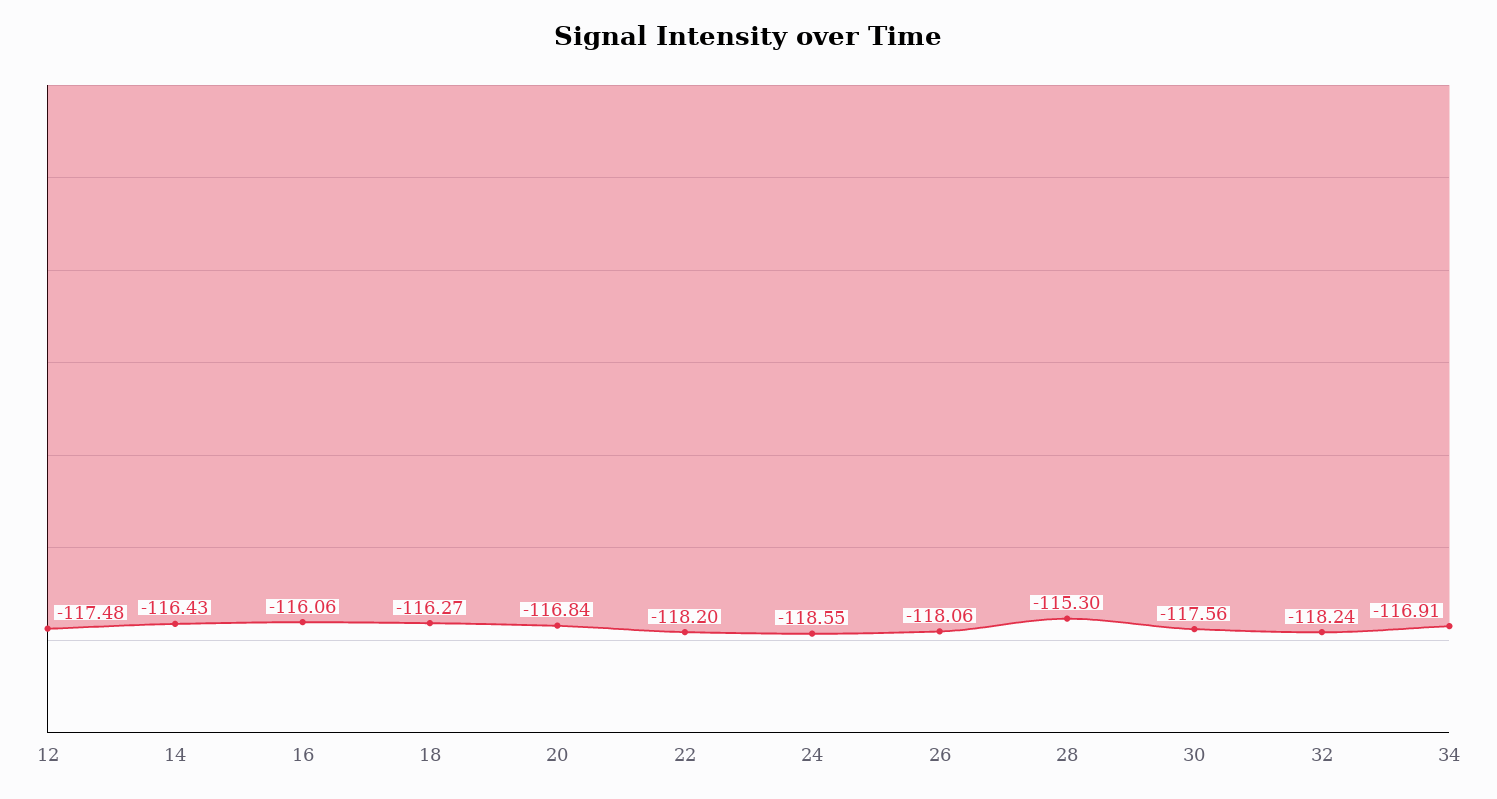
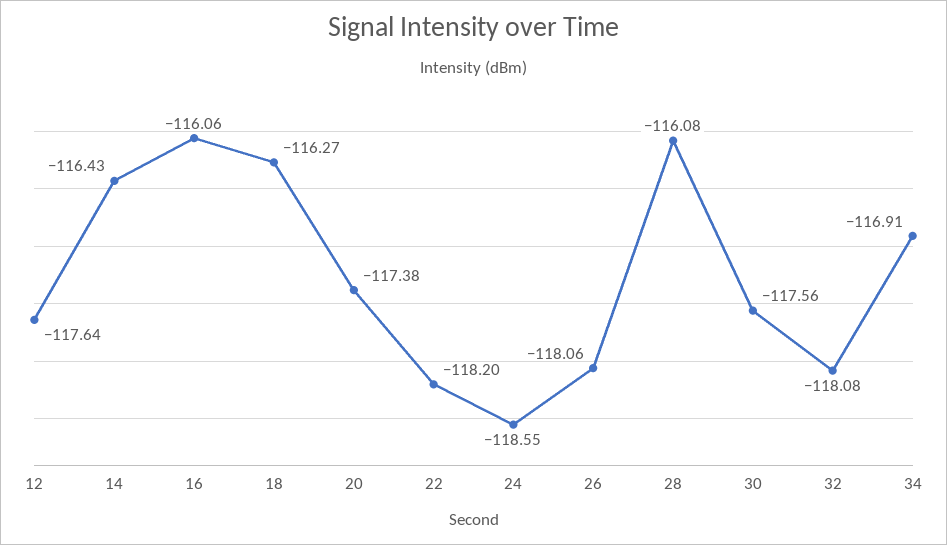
  {
-   "12": -117.48,
+   "12": -117.64,
    "14": -116.43,
    "16": -116.06,
    "18": -116.27,
-   "20": -116.84,
+   "20": -117.38,
    "22": -118.2,
    "24": -118.55,
    "26": -118.06,
-   "28": -115.3,
+   "28": -116.08,
    "30": -117.56,
-   "32": -118.24,
+   "32": -118.08,
    "34": -116.91
  }

